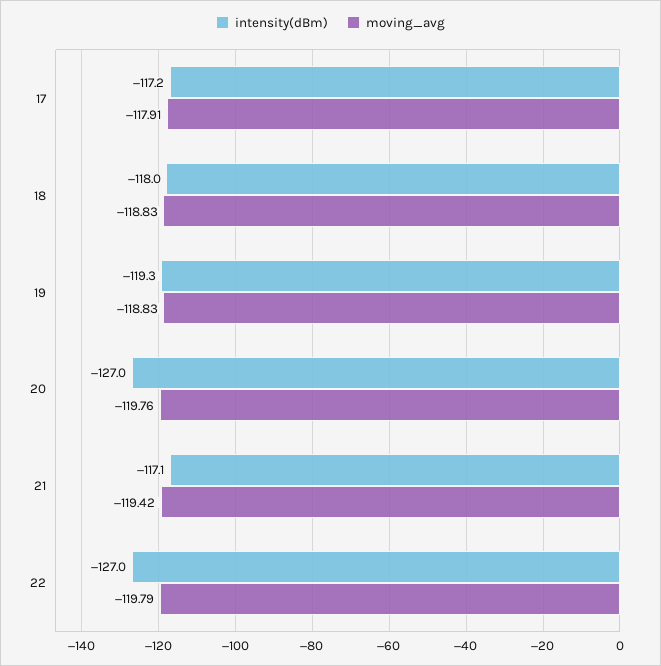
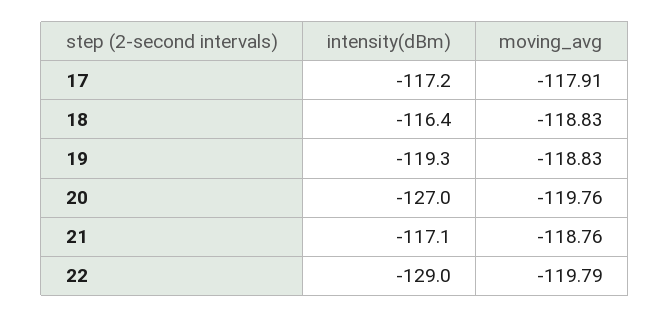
  {
    "intensity(dBm)": {
      "17": -117.2,
-     "18": -118,
+     "18": -116.4,
      "19": -119.3,
      "20": -127,
      "21": -117.1,
-     "22": -127
+     "22": -129
    },
    "moving_avg": {
      "17": -117.91,
      "18": -118.83,
      "19": -118.83,
      "20": -119.76,
-     "21": -119.42,
+     "21": -118.76,
      "22": -119.79
    }
  }

